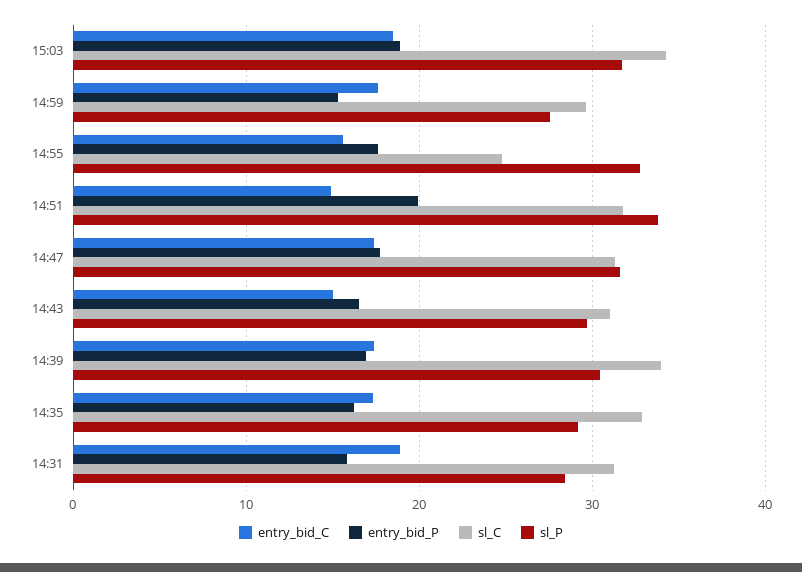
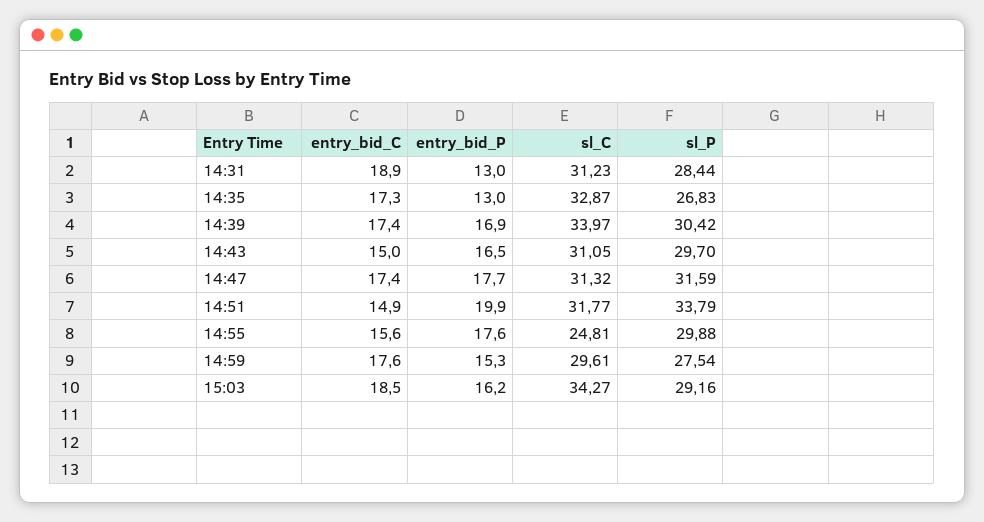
  {
    "entry_bid_C": {
      "15:03": 18.5,
      "14:59": 17.6,
      "14:55": 15.6,
      "14:51": 14.9,
      "14:47": 17.4,
      "14:43": 15,
      "14:39": 17.4,
      "14:35": 17.3,
      "14:31": 18.9
    },
    "entry_bid_P": {
-     "15:03": 19,
+     "15:03": 16.2,
      "14:59": 15.3,
      "14:55": 17.6,
      "14:51": 19.9,
      "14:47": 17.7,
      "14:43": 16.5,
      "14:39": 16.9,
-     "14:35": 16,
+     "14:35": 13,
-     "14:31": 16
+     "14:31": 13
    },
    "sl_C": {
      "15:03": 34.27,
      "14:59": 29.61,
      "14:55": 24.81,
      "14:51": 31.77,
      "14:47": 31.32,
      "14:43": 31.05,
      "14:39": 33.97,
      "14:35": 32.87,
      "14:31": 31.23
    },
    "sl_P": {
-     "15:03": 32,
+     "15:03": 29.16,
      "14:59": 27.54,
-     "14:55": 33,
+     "14:55": 29.88,
      "14:51": 33.79,
      "14:47": 31.59,
      "14:43": 29.7,
      "14:39": 30.42,
-     "14:35": 29,
+     "14:35": 26.83,
      "14:31": 28.44
    }
  }

